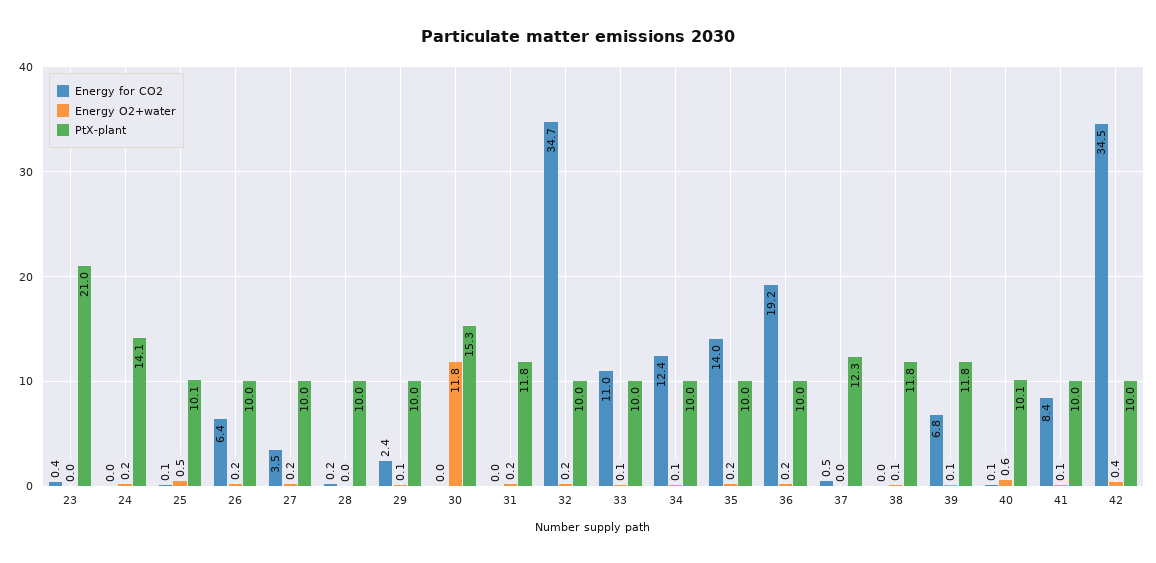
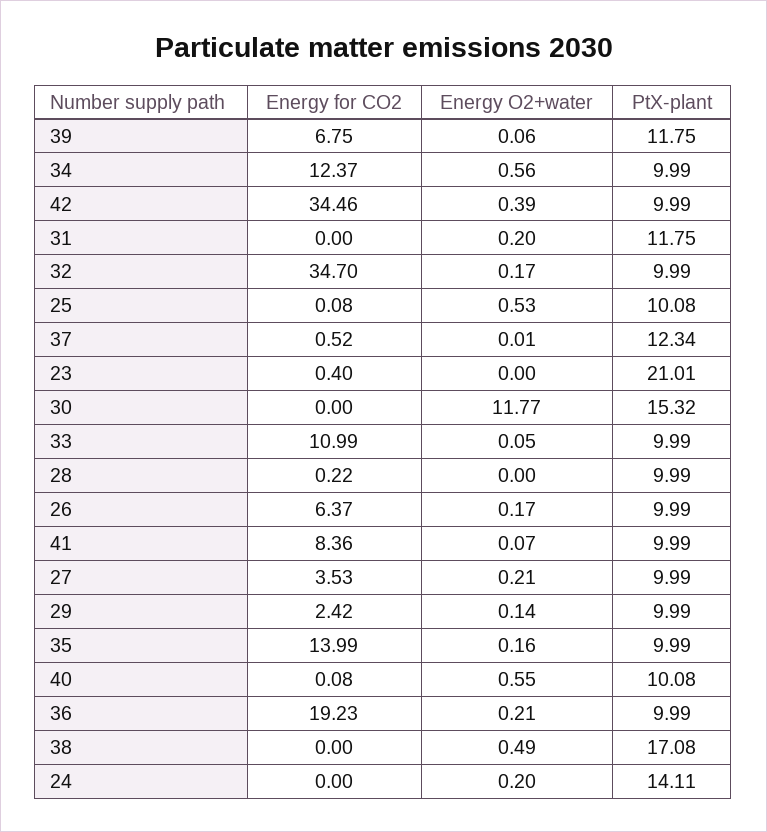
  {
    "Energy for CO2": {
      "23": 0.4,
      "24": 0,
      "25": 0.08,
      "26": 6.37,
      "27": 3.53,
      "28": 0.22,
      "29": 2.42,
      "30": 0,
      "31": 0,
      "32": 34.7,
      "33": 10.99,
      "34": 12.37,
      "35": 13.99,
      "36": 19.23,
      "37": 0.52,
      "38": 0,
      "39": 6.75,
      "40": 0.08,
      "41": 8.36,
      "42": 34.46
    },
    "Energy O2+water": {
      "23": 0,
      "24": 0.2,
      "25": 0.53,
      "26": 0.17,
      "27": 0.21,
      "28": 0,
      "29": 0.14,
      "30": 11.77,
      "31": 0.2,
      "32": 0.17,
      "33": 0.05,
-     "34": 0.1,
+     "34": 0.56,
      "35": 0.16,
      "36": 0.21,
      "37": 0.01,
-     "38": 0.1,
+     "38": 0.49,
      "39": 0.06,
      "40": 0.55,
      "41": 0.07,
      "42": 0.39
    },
    "PtX-plant": {
      "23": 21.01,
      "24": 14.11,
      "25": 10.08,
      "26": 9.99,
      "27": 9.99,
      "28": 9.99,
      "29": 9.99,
      "30": 15.32,
      "31": 11.75,
      "32": 9.99,
      "33": 9.99,
      "34": 9.99,
      "35": 9.99,
      "36": 9.99,
      "37": 12.34,
-     "38": 11.8,
+     "38": 17.08,
      "39": 11.75,
      "40": 10.08,
      "41": 9.99,
      "42": 9.99
    }
  }

